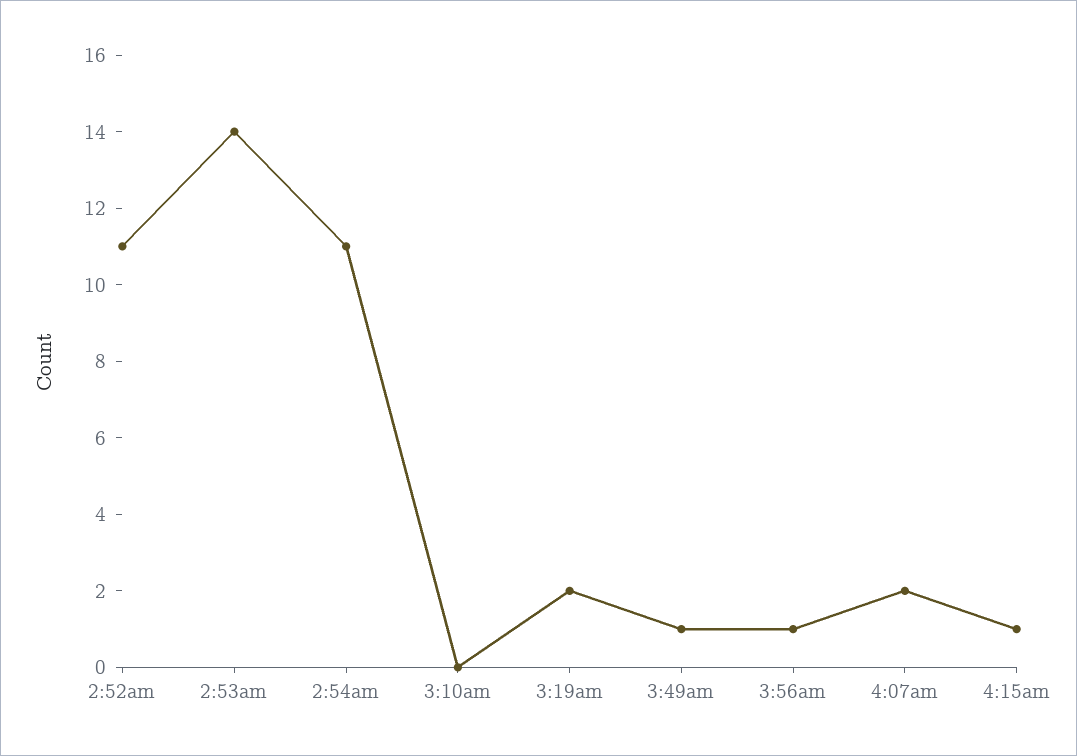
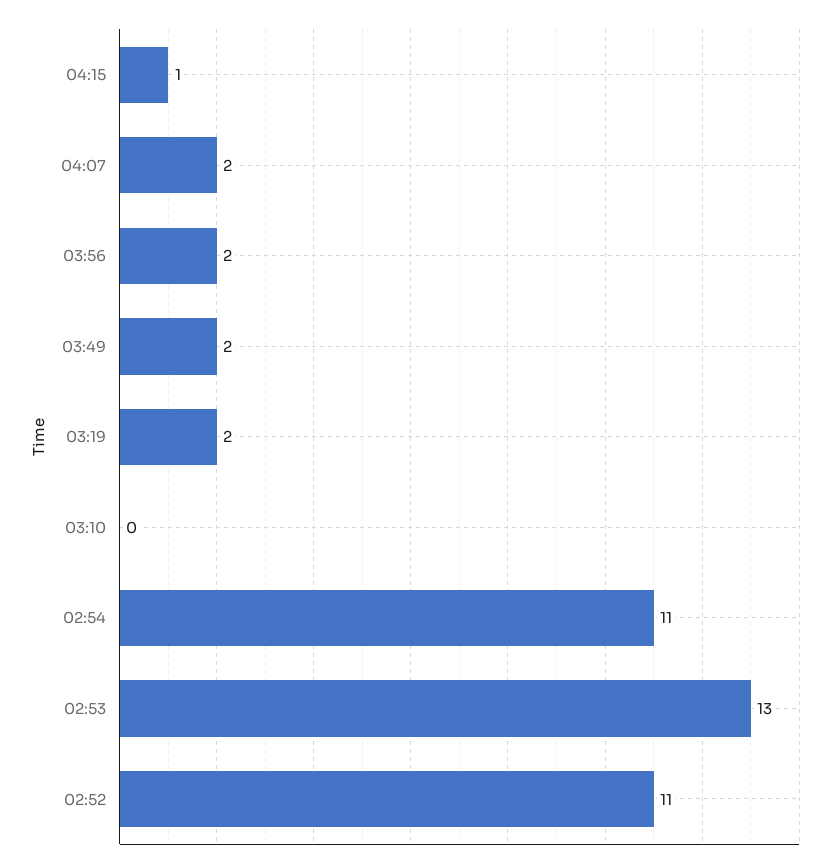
  {
    "2:52am": 11,
-   "2:53am": 14,
+   "2:53am": 13,
    "2:54am": 11,
    "3:10am": 0,
    "3:19am": 2,
-   "3:49am": 1,
+   "3:49am": 2,
-   "3:56am": 1,
+   "3:56am": 2,
    "4:07am": 2,
    "4:15am": 1
  }

